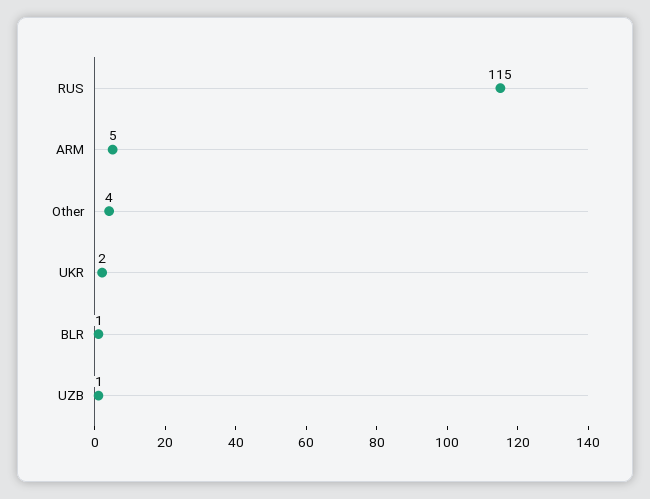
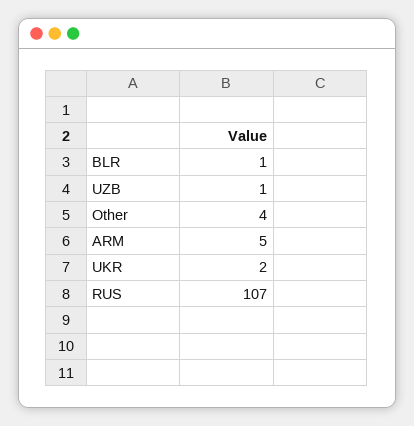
  {
-   "RUS": 115,
+   "RUS": 107,
    "ARM": 5,
    "Other": 4,
    "UKR": 2,
    "BLR": 1,
    "UZB": 1
  }

